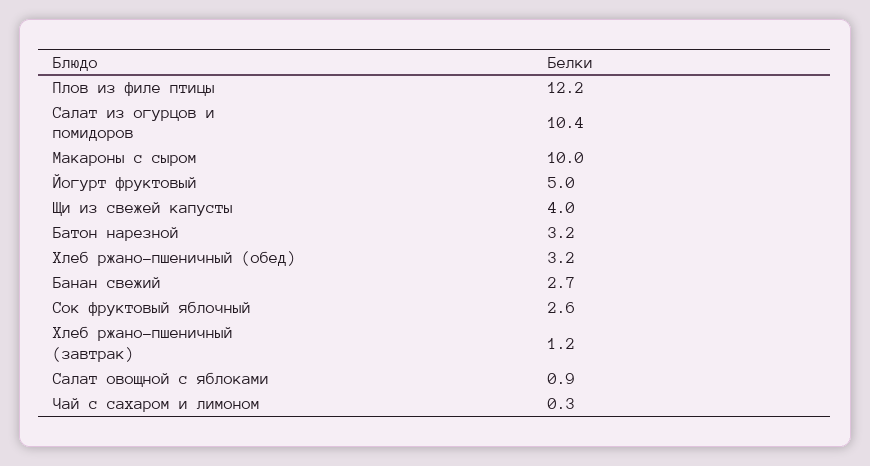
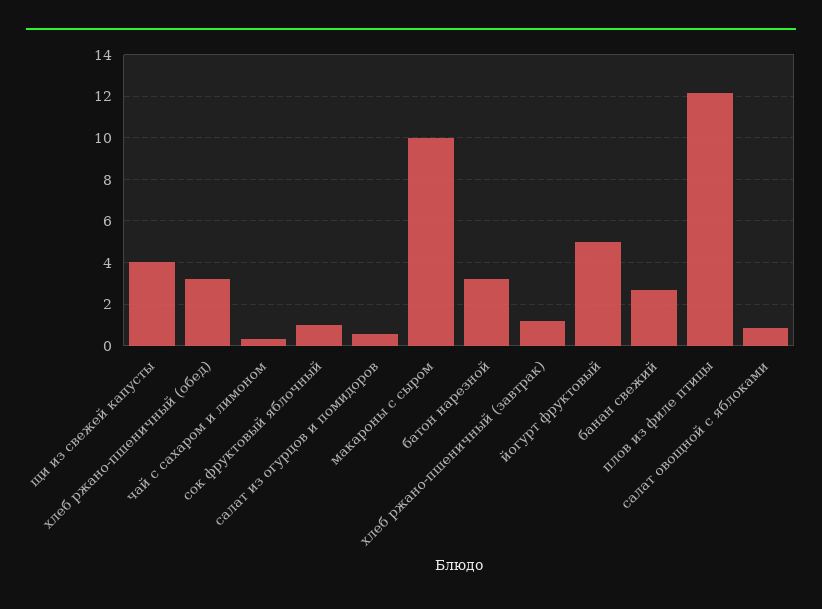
  {
    "Плов из филе птицы": 12.2,
-   "Салат из огурцов и помидоров": 10.4,
+   "Салат из огурцов и помидоров": 0.5,
    "Макароны с сыром": 10,
    "Йогурт фруктовый": 5,
    "Щи из свежей капусты": 4,
    "Батон нарезной": 3.2,
    "Хлеб ржано-пшеничный (обед)": 3.2,
    "Банан свежий": 2.7,
-   "Сок фруктовый яблочный": 2.6,
+   "Сок фруктовый яблочный": 1,
    "Хлеб ржано-пшеничный (завтрак)": 1.2,
    "Салат овощной с яблоками": 0.9,
    "Чай с сахаром и лимоном": 0.3
  }

